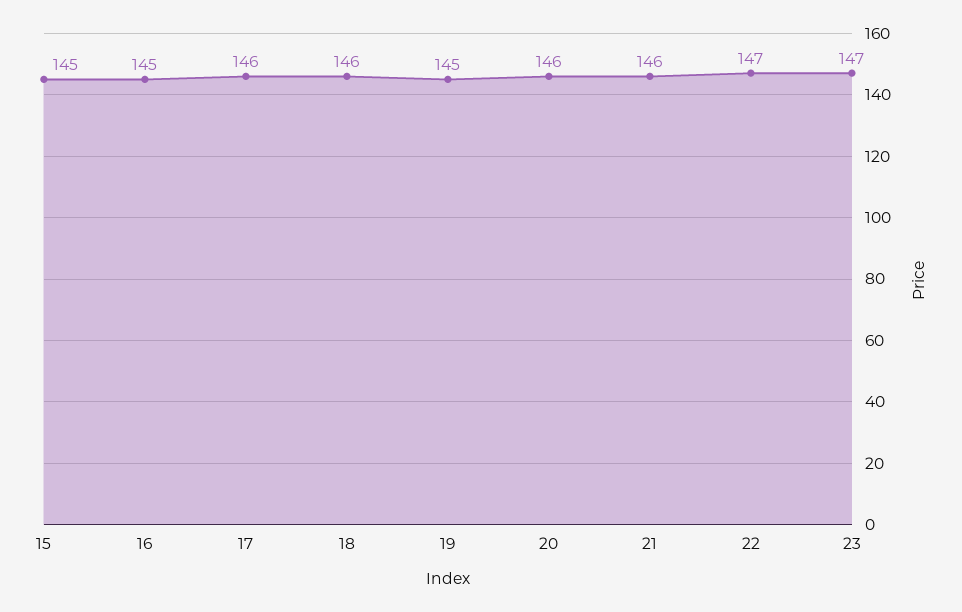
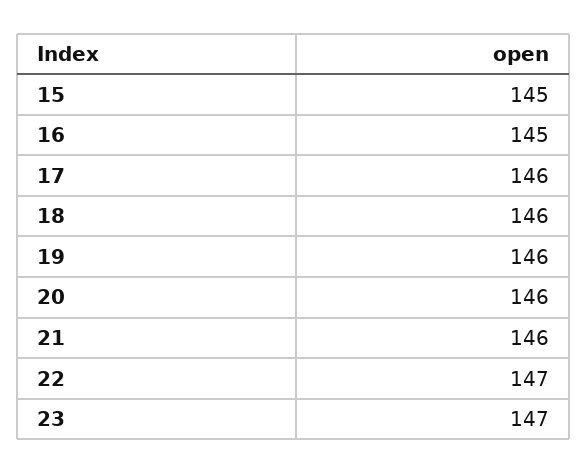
  {
    "15": 145,
    "16": 145,
    "17": 146,
    "18": 146,
-   "19": 145,
+   "19": 146,
    "20": 146,
    "21": 146,
    "22": 147,
    "23": 147
  }

